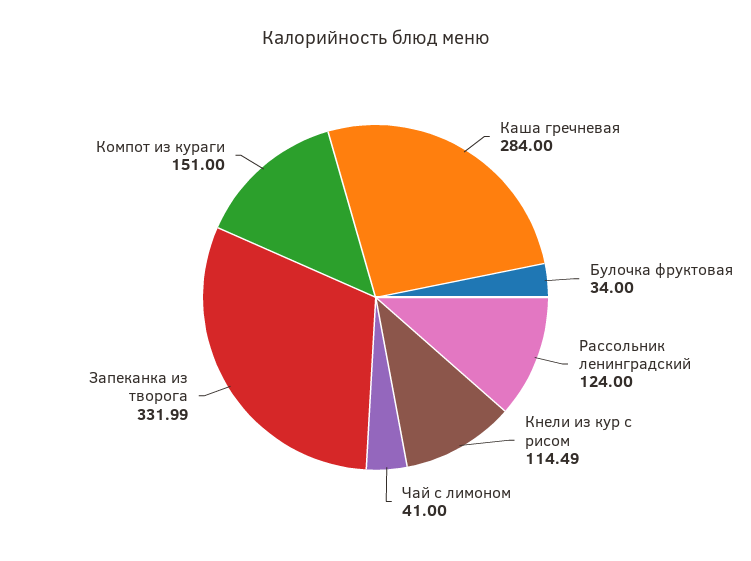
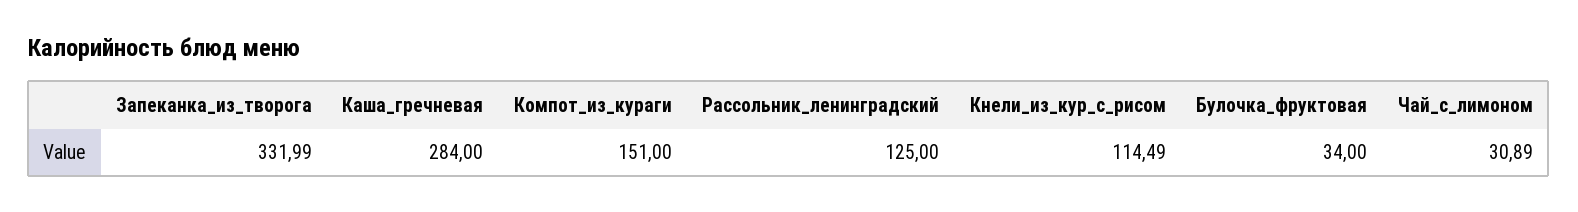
  {
    "Каша гречневая": 284,
    "Булочка фруктовая": 34,
-   "Рассольник ленинградский": 124,
+   "Рассольник ленинградский": 125,
    "Кнели из кур с рисом": 114.49,
-   "Чай с лимоном": 41,
+   "Чай с лимоном": 30.89,
    "Запеканка из творога": 331.99,
    "Компот из кураги": 151
  }

